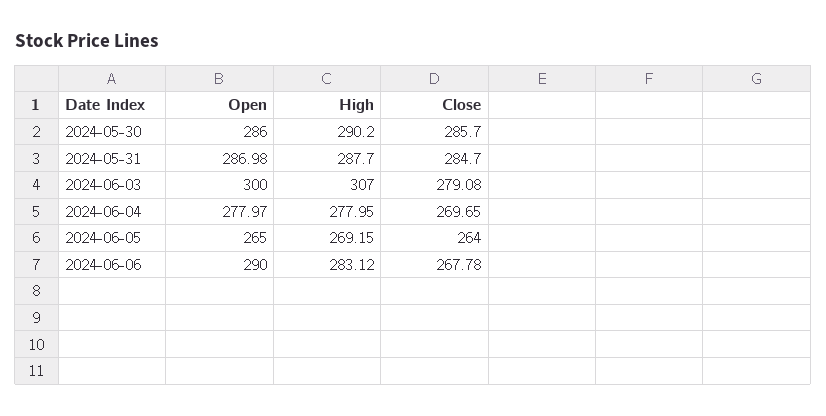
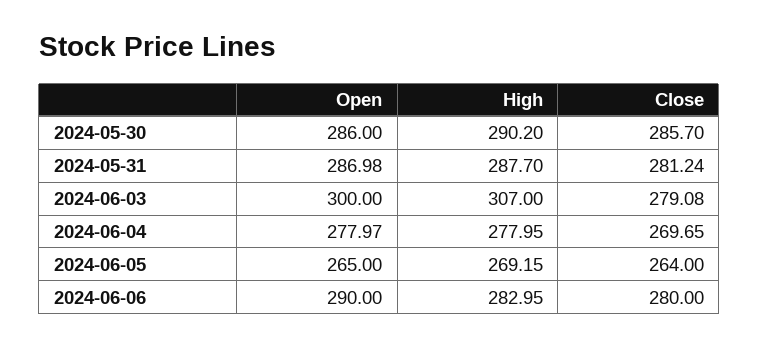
  {
    "Open": {
      "2024-05-30": 286,
      "2024-05-31": 286.98,
      "2024-06-03": 300,
      "2024-06-04": 277.97,
      "2024-06-05": 265,
      "2024-06-06": 290
    },
    "High": {
      "2024-05-30": 290.2,
      "2024-05-31": 287.7,
      "2024-06-03": 307,
      "2024-06-04": 277.95,
      "2024-06-05": 269.15,
-     "2024-06-06": 283.12
+     "2024-06-06": 282.95
    },
    "Close": {
      "2024-05-30": 285.7,
-     "2024-05-31": 284.7,
+     "2024-05-31": 281.24,
      "2024-06-03": 279.08,
      "2024-06-04": 269.65,
      "2024-06-05": 264,
-     "2024-06-06": 267.78
+     "2024-06-06": 280
    }
  }

